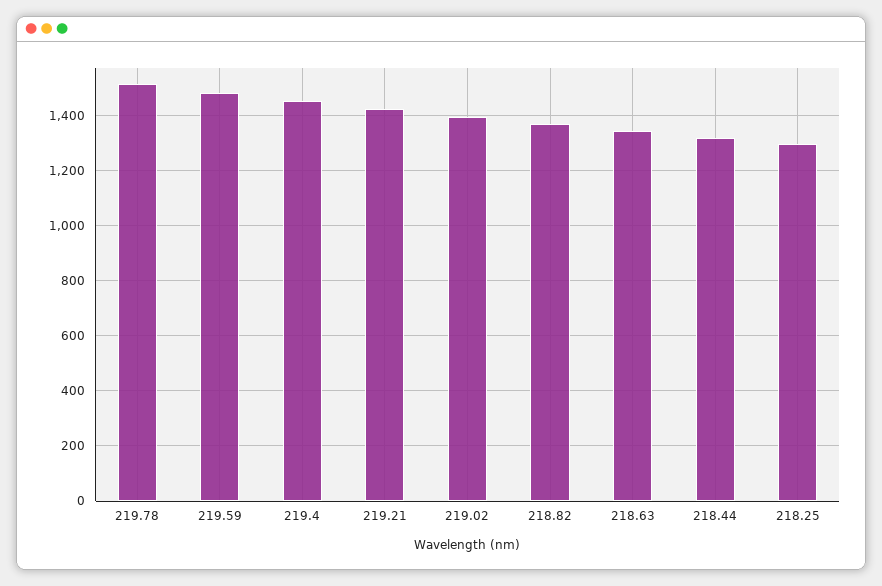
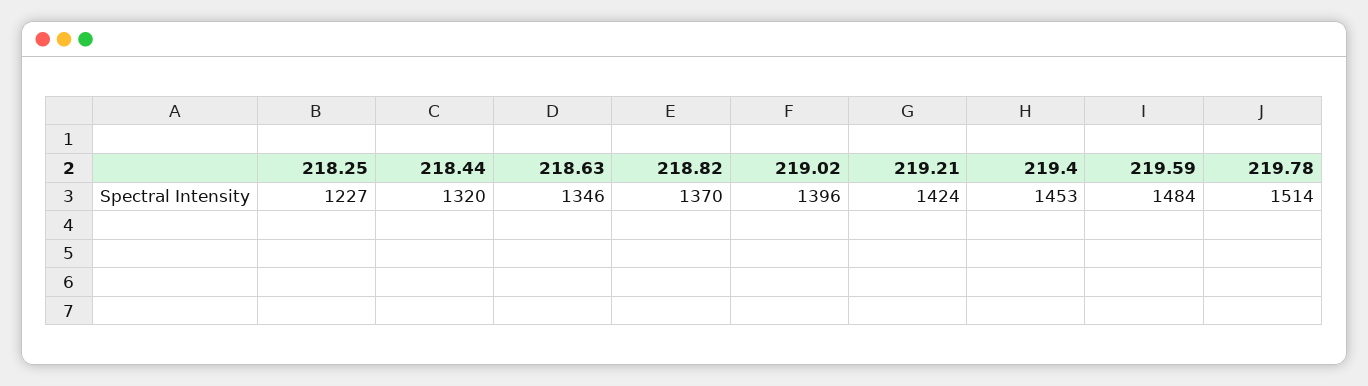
  {
    "219.78": 1514,
    "219.59": 1484,
    "219.4": 1453,
    "219.21": 1424,
    "219.02": 1396,
    "218.82": 1370,
    "218.63": 1346,
    "218.44": 1320,
-   "218.25": 1300
+   "218.25": 1227
  }

